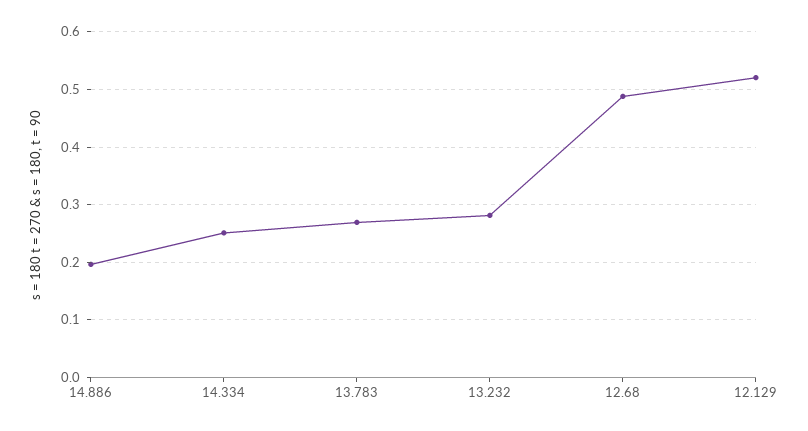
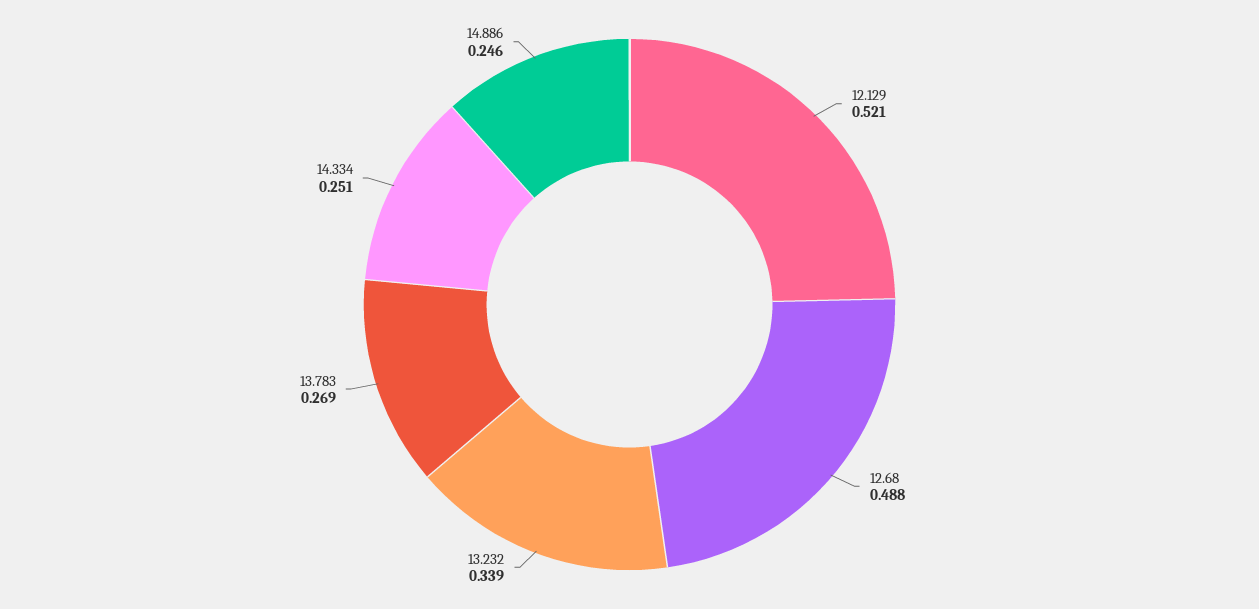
  {
-   "14.886": 0.2,
+   "14.886": 0.246,
    "14.334": 0.251,
    "13.783": 0.269,
-   "13.232": 0.28,
+   "13.232": 0.339,
    "12.68": 0.488,
    "12.129": 0.521
  }

